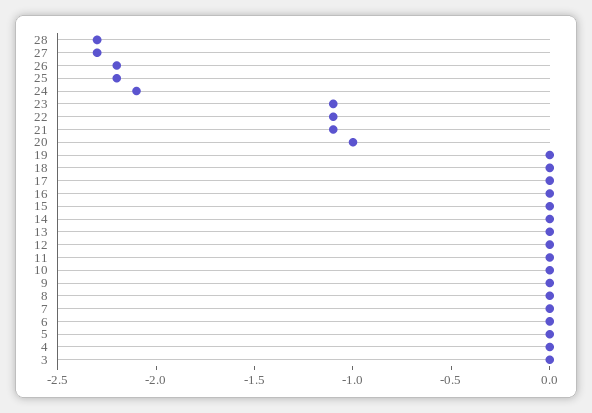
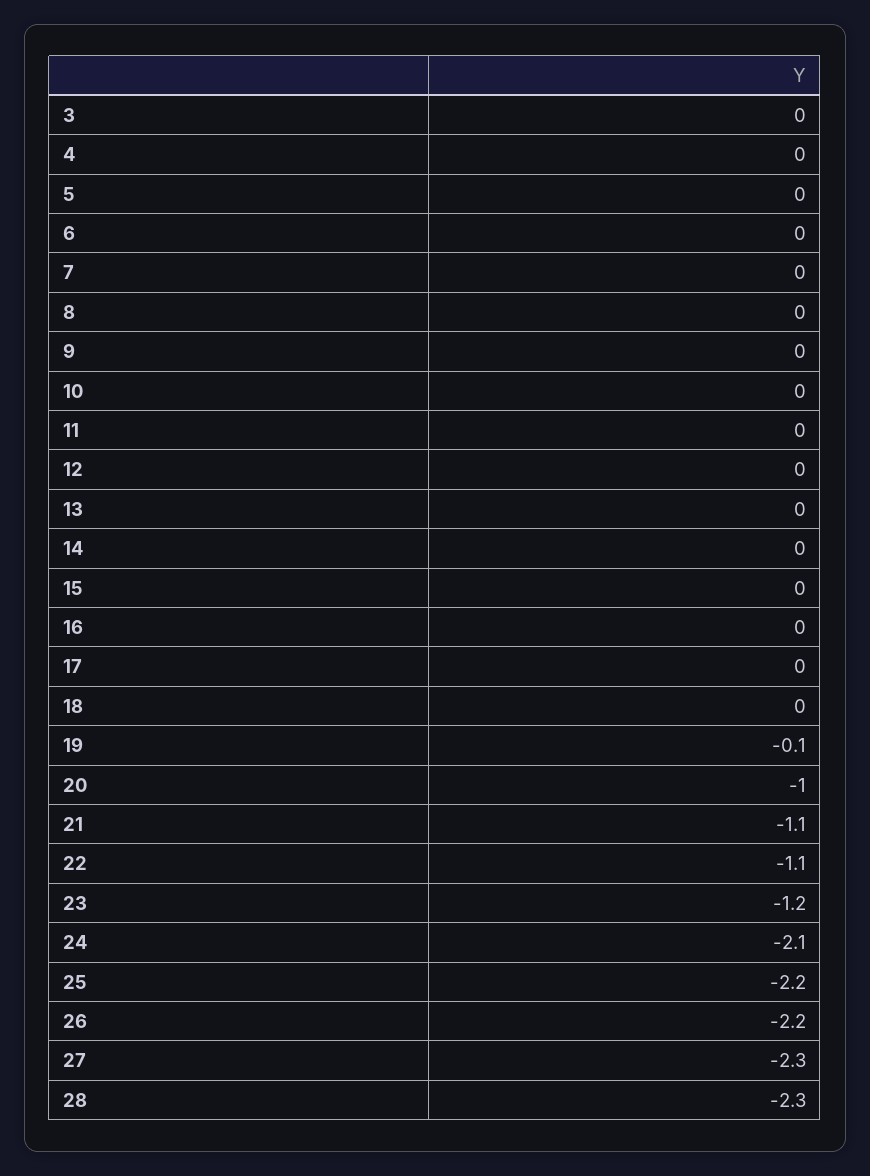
  {
    "28": -2.3,
    "27": -2.3,
    "26": -2.2,
    "25": -2.2,
    "24": -2.1,
-   "23": -1.1,
+   "23": -1.2,
    "22": -1.1,
    "21": -1.1,
    "20": -1,
-   "19": 0,
+   "19": -0.1,
    "18": 0,
    "17": 0,
    "16": 0,
    "15": 0,
    "14": 0,
    "13": 0,
    "12": 0,
    "11": 0,
    "10": 0,
    "9": 0,
    "8": 0,
    "7": 0,
    "6": 0,
    "5": 0,
    "4": 0,
    "3": 0
  }

